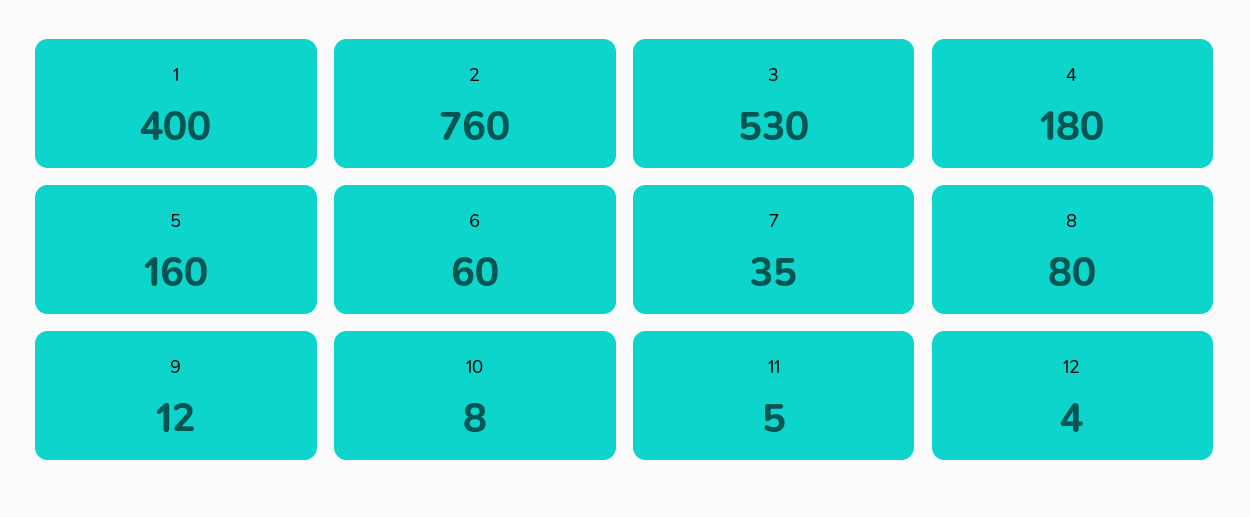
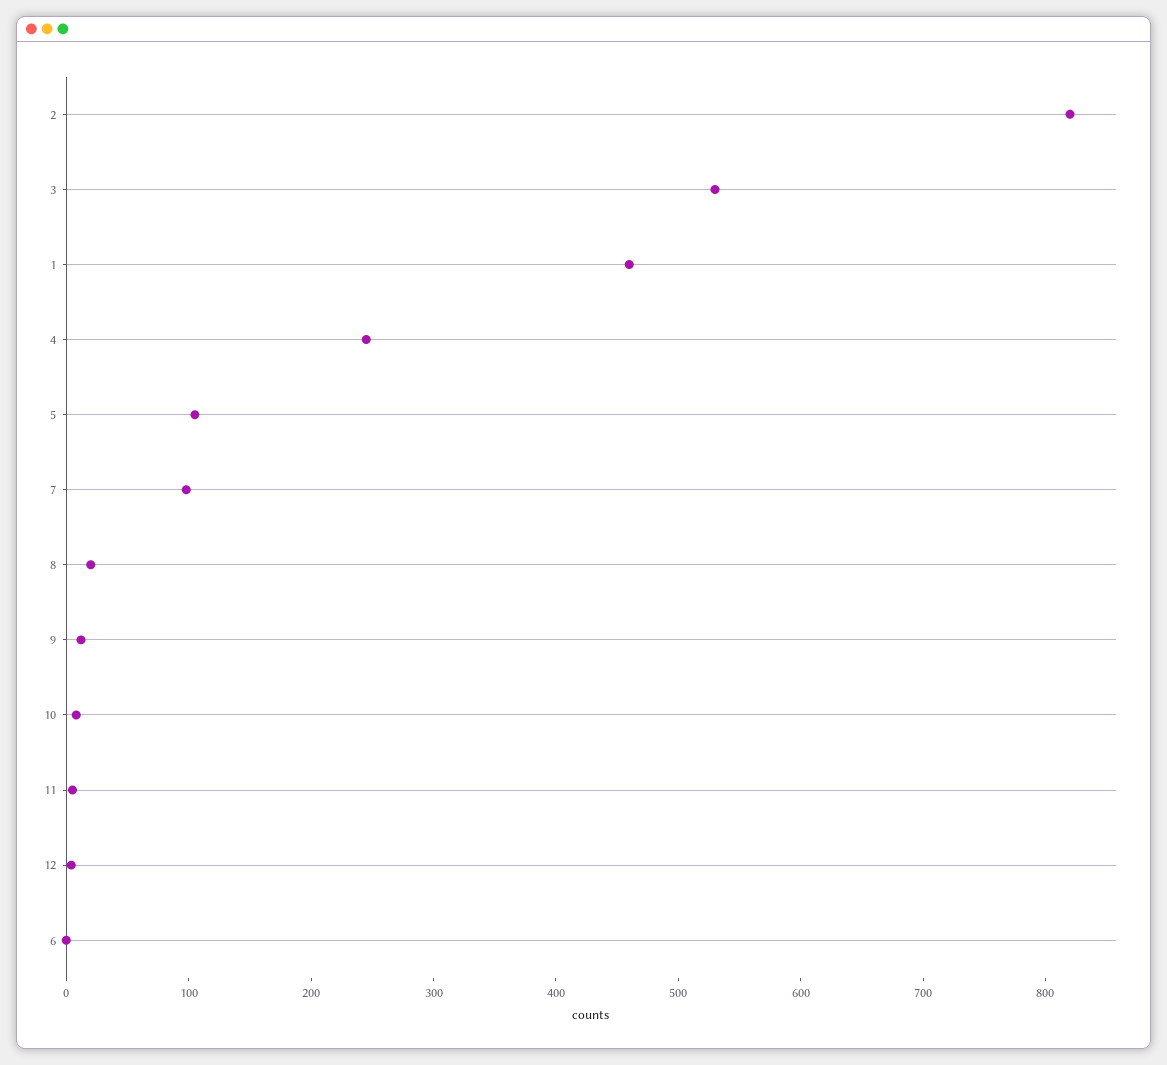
  {
-   "1": 400,
+   "1": 460,
-   "2": 760,
+   "2": 820,
    "3": 530,
-   "4": 180,
+   "4": 240,
-   "5": 160,
+   "5": 100,
-   "6": 60,
+   "6": 0,
-   "7": 35,
+   "7": 100,
-   "8": 80,
+   "8": 20,
    "9": 12,
    "10": 8,
    "11": 5,
    "12": 4
  }

